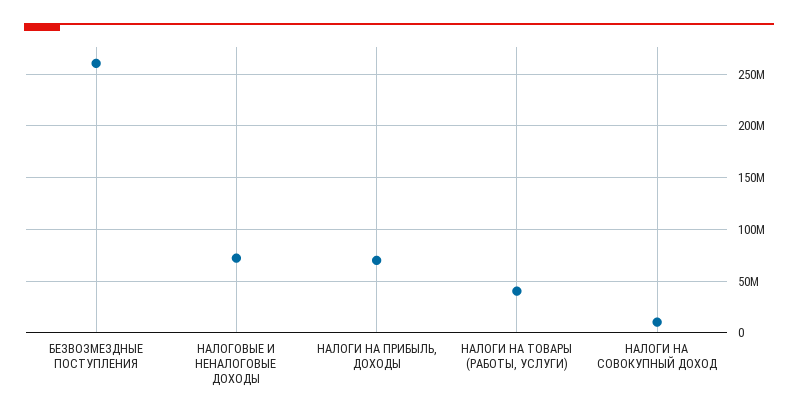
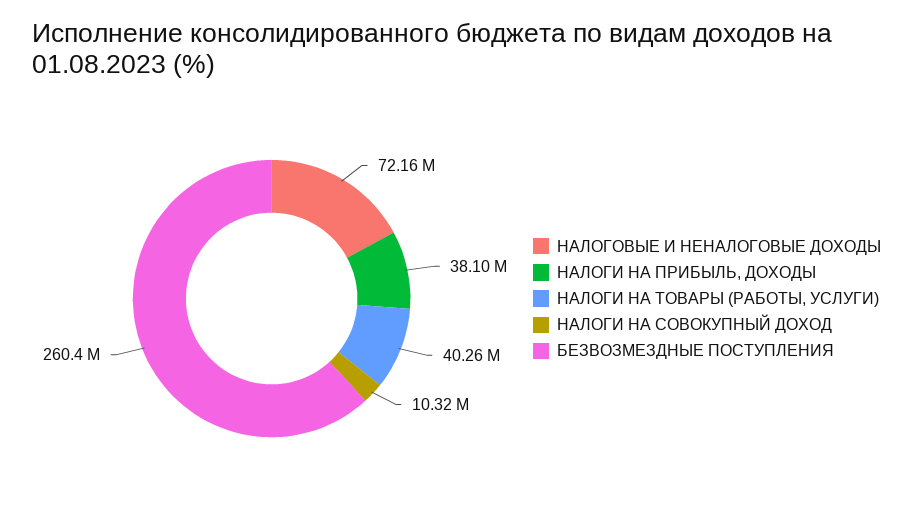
  {
    "БЕЗВОЗМЕЗДНЫЕ ПОСТУПЛЕНИЯ": 260400000,
    "НАЛОГОВЫЕ И НЕНАЛОГОВЫЕ ДОХОДЫ": 72160000,
-   "НАЛОГИ НА ПРИБЫЛЬ, ДОХОДЫ": 70000000,
+   "НАЛОГИ НА ПРИБЫЛЬ, ДОХОДЫ": 38100000,
    "НАЛОГИ НА ТОВАРЫ (РАБОТЫ, УСЛУГИ)": 40260000,
    "НАЛОГИ НА СОВОКУПНЫЙ ДОХОД": 10320000
  }

